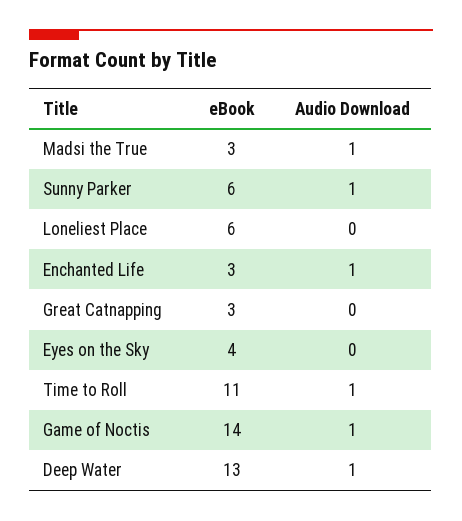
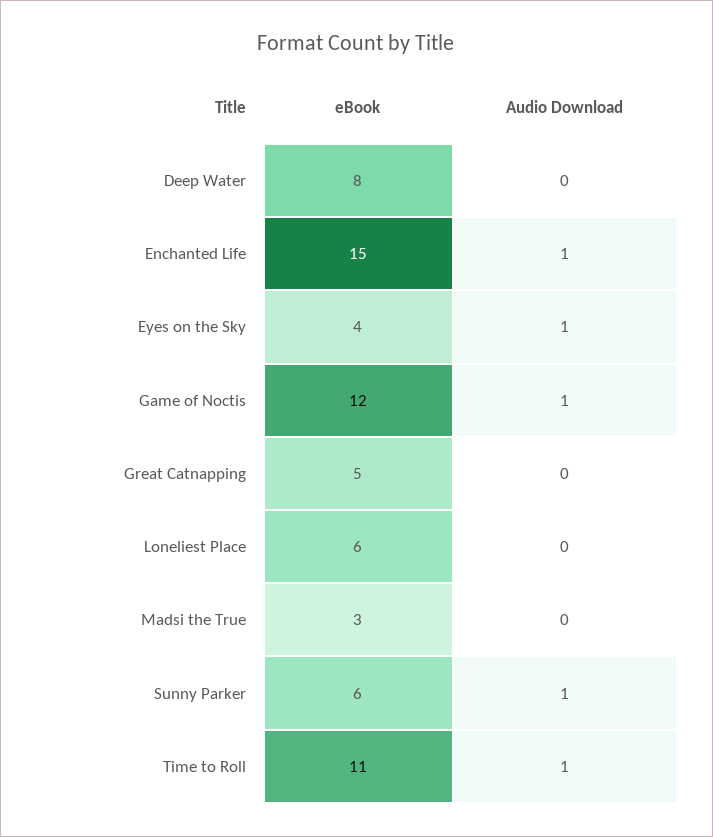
  {
    "eBook": {
      "Madsi the True": 3,
      "Sunny Parker": 6,
      "Loneliest Place": 6,
-     "Enchanted Life": 3,
+     "Enchanted Life": 15,
-     "Great Catnapping": 3,
+     "Great Catnapping": 5,
      "Eyes on the Sky": 4,
      "Time to Roll": 11,
-     "Game of Noctis": 14,
+     "Game of Noctis": 12,
-     "Deep Water": 13
+     "Deep Water": 8
    },
    "Audio Download": {
-     "Madsi the True": 1,
+     "Madsi the True": 0,
      "Sunny Parker": 1,
      "Loneliest Place": 0,
      "Enchanted Life": 1,
      "Great Catnapping": 0,
-     "Eyes on the Sky": 0,
+     "Eyes on the Sky": 1,
      "Time to Roll": 1,
      "Game of Noctis": 1,
-     "Deep Water": 1
+     "Deep Water": 0
    }
  }

